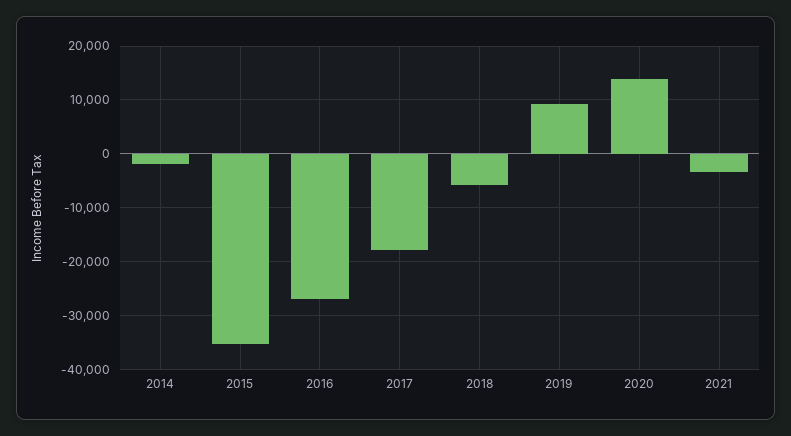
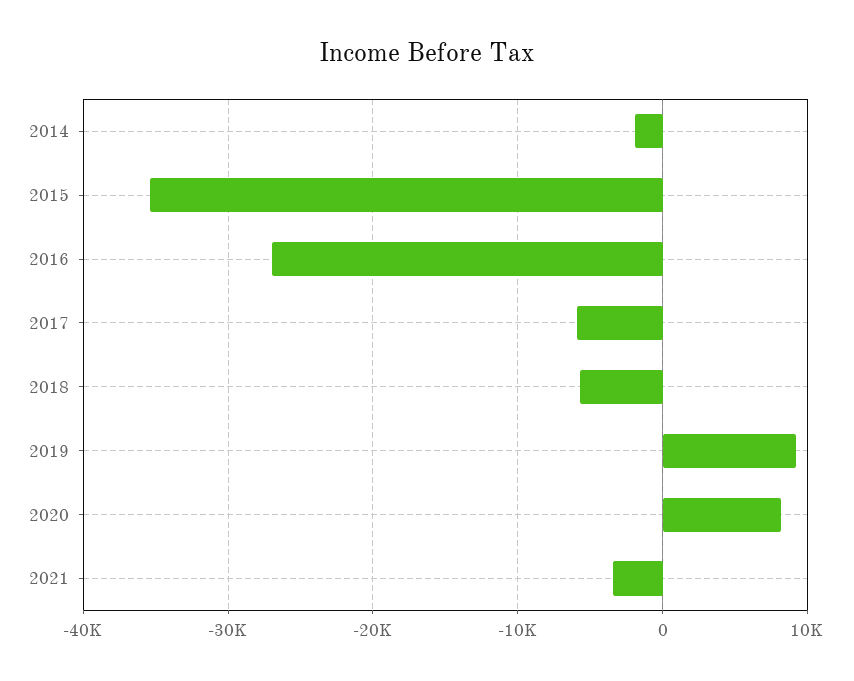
  {
    "2014": -2000,
    "2015": -35000,
    "2016": -27000,
-   "2017": -18000,
+   "2017": -6000,
    "2018": -6000,
    "2019": 9000,
-   "2020": 14000,
+   "2020": 8000,
    "2021": -3000
  }

